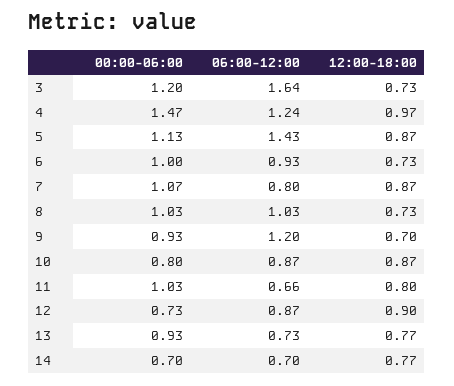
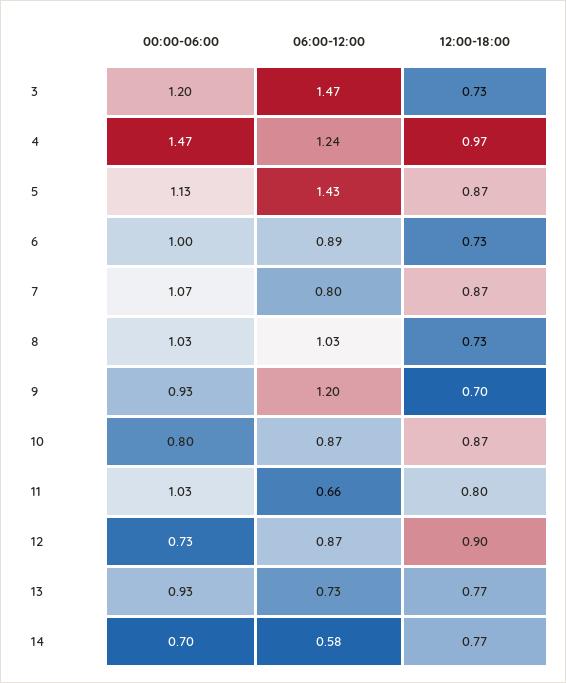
  {
    "00:00-06:00": {
      "3": 1.2,
      "4": 1.47,
      "5": 1.13,
      "6": 1,
      "7": 1.07,
      "8": 1.03,
      "9": 0.93,
      "10": 0.8,
      "11": 1.03,
      "12": 0.73,
      "13": 0.93,
      "14": 0.7
    },
    "06:00-12:00": {
-     "3": 1.64,
+     "3": 1.47,
      "4": 1.24,
      "5": 1.43,
-     "6": 0.93,
+     "6": 0.89,
      "7": 0.8,
      "8": 1.03,
      "9": 1.2,
      "10": 0.87,
      "11": 0.66,
      "12": 0.87,
      "13": 0.73,
-     "14": 0.7
+     "14": 0.58
    },
    "12:00-18:00": {
      "3": 0.73,
      "4": 0.97,
      "5": 0.87,
      "6": 0.73,
      "7": 0.87,
      "8": 0.73,
      "9": 0.7,
      "10": 0.87,
      "11": 0.8,
      "12": 0.9,
      "13": 0.77,
      "14": 0.77
    }
  }

